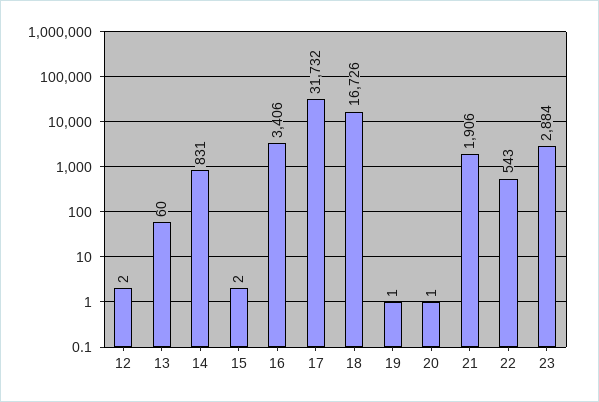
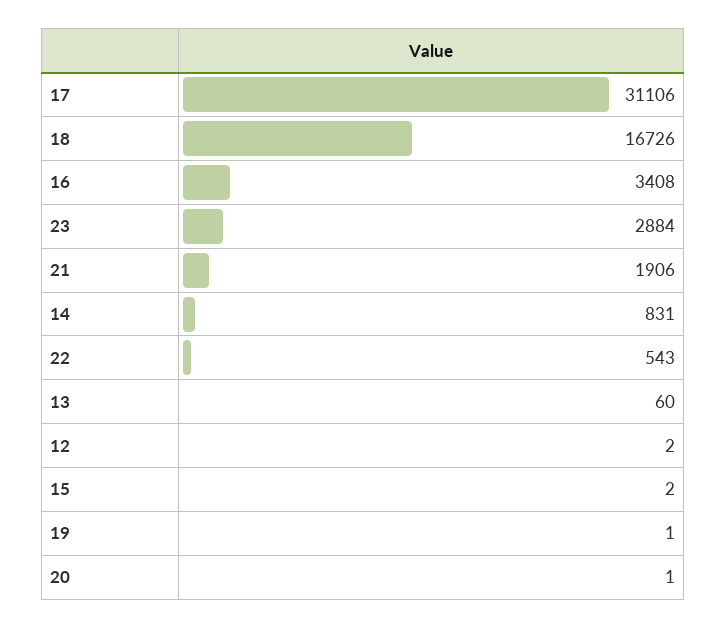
  {
    "12": 2,
    "13": 60,
    "14": 831,
    "15": 2,
-   "16": 3406,
+   "16": 3408,
-   "17": 31732,
+   "17": 31106,
    "18": 16726,
    "19": 1,
    "20": 1,
    "21": 1906,
    "22": 543,
    "23": 2884
  }

